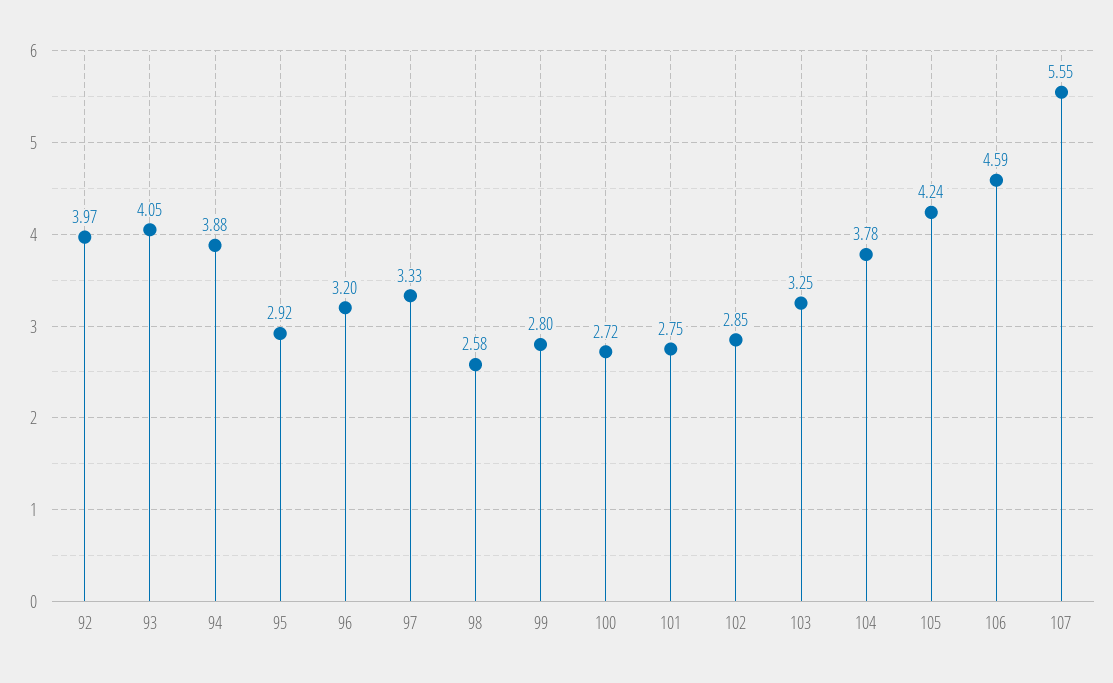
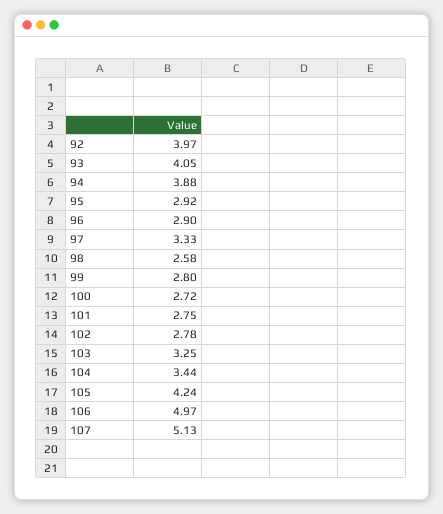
  {
    "92": 3.97,
    "93": 4.05,
    "94": 3.88,
    "95": 2.92,
-   "96": 3.2,
+   "96": 2.9,
    "97": 3.33,
    "98": 2.58,
    "99": 2.8,
    "100": 2.72,
    "101": 2.75,
-   "102": 2.85,
+   "102": 2.78,
    "103": 3.25,
-   "104": 3.78,
+   "104": 3.44,
    "105": 4.24,
-   "106": 4.59,
+   "106": 4.97,
-   "107": 5.55
+   "107": 5.13
  }

